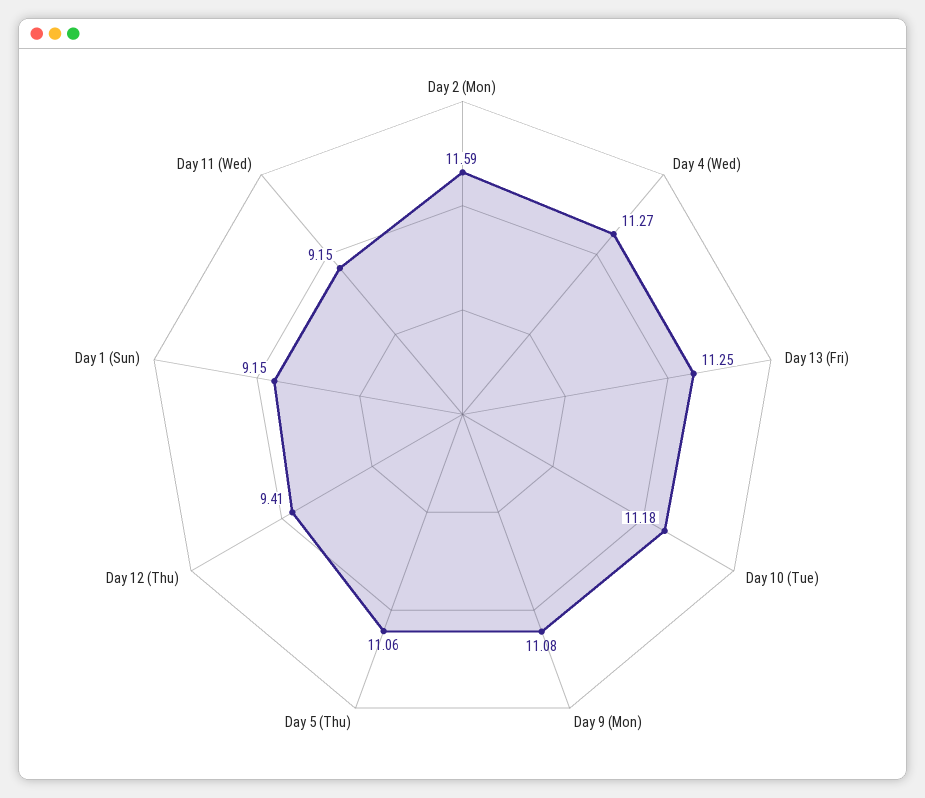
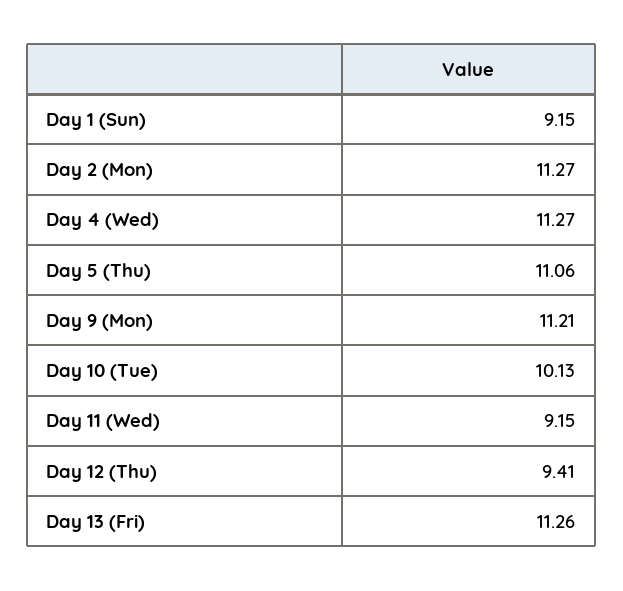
  {
-   "Day 2 (Mon)": 11.59,
+   "Day 2 (Mon)": 11.27,
    "Day 4 (Wed)": 11.27,
-   "Day 13 (Fri)": 11.25,
+   "Day 13 (Fri)": 11.26,
-   "Day 10 (Tue)": 11.18,
+   "Day 10 (Tue)": 10.13,
-   "Day 9 (Mon)": 11.08,
+   "Day 9 (Mon)": 11.21,
    "Day 5 (Thu)": 11.06,
    "Day 12 (Thu)": 9.41,
    "Day 1 (Sun)": 9.15,
    "Day 11 (Wed)": 9.15
  }

